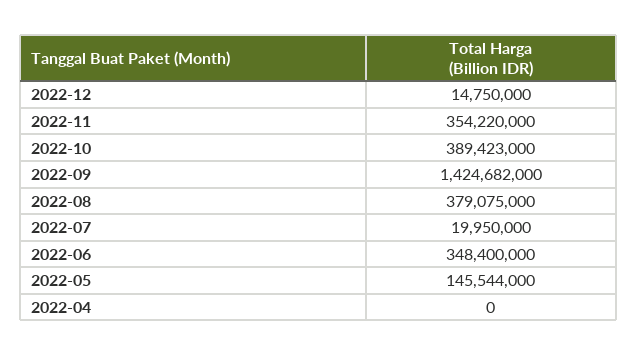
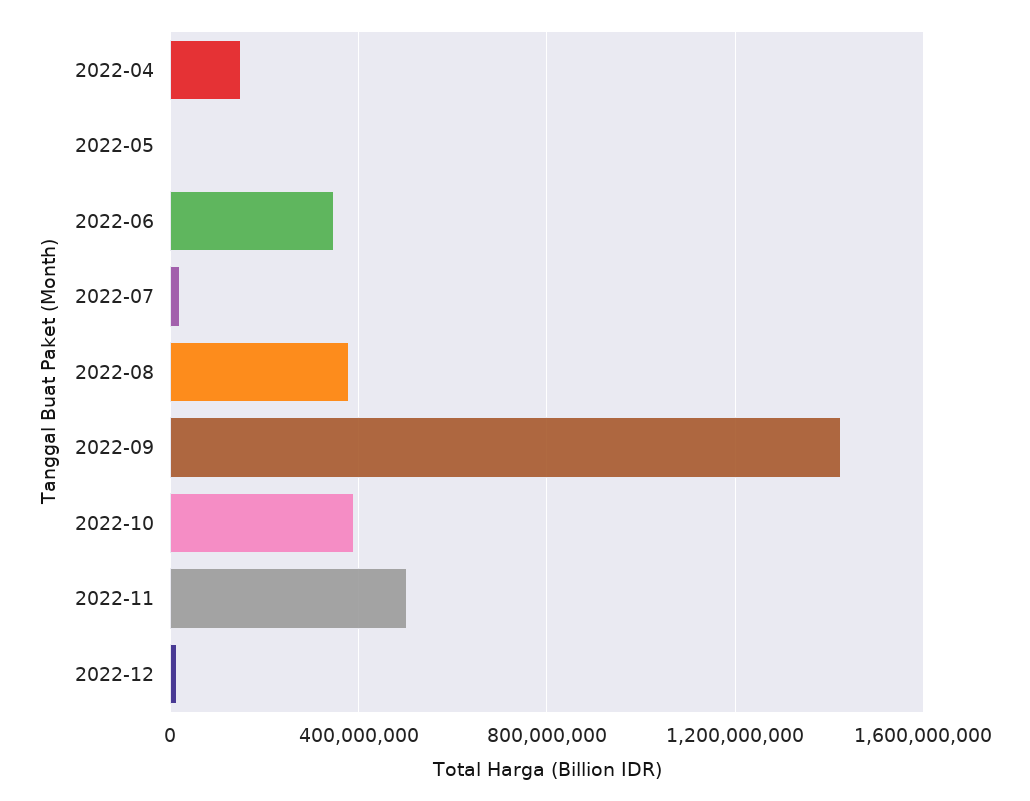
  {
    "2022-12": 14750000,
-   "2022-11": 354220000,
+   "2022-11": 500000000,
    "2022-10": 389423000,
    "2022-09": 1424682000,
    "2022-08": 379075000,
    "2022-07": 19950000,
    "2022-06": 348400000,
-   "2022-05": 145544000,
+   "2022-05": 0,
-   "2022-04": 0
+   "2022-04": 150000000
  }

